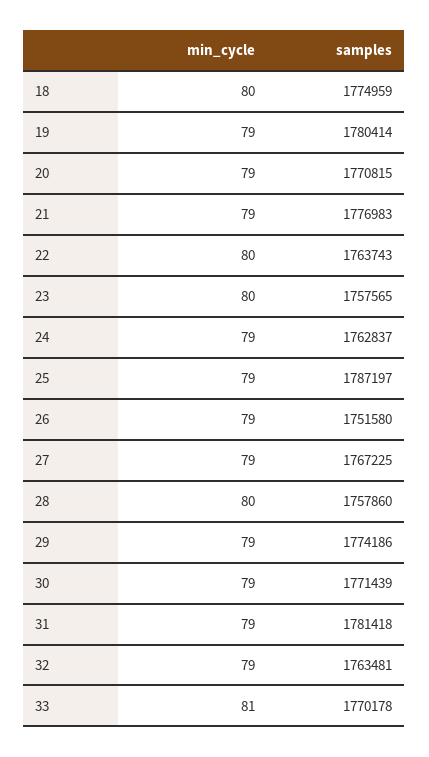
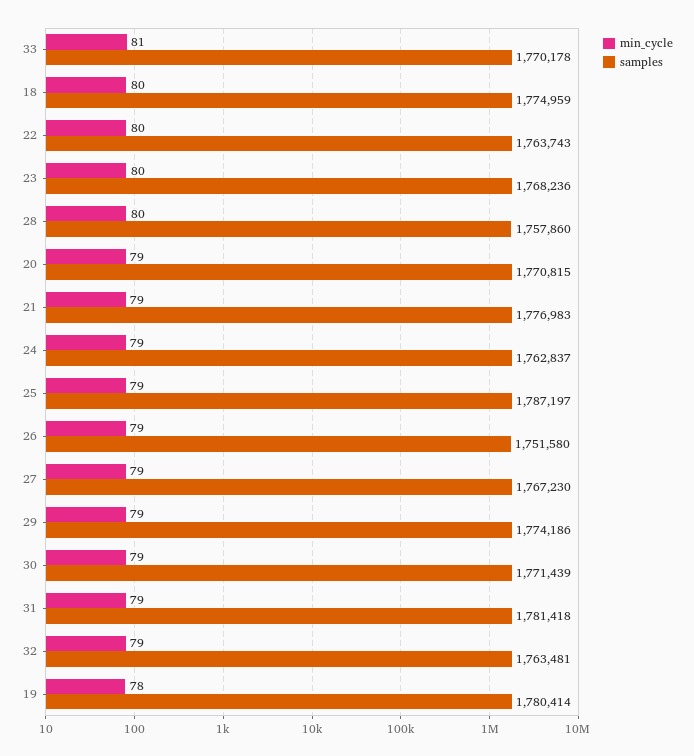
  {
    "min_cycle": {
      "18": 80,
-     "19": 79,
+     "19": 78,
      "20": 79,
      "21": 79,
      "22": 80,
      "23": 80,
      "24": 79,
      "25": 79,
      "26": 79,
      "27": 79,
      "28": 80,
      "29": 79,
      "30": 79,
      "31": 79,
      "32": 79,
      "33": 81
    },
    "samples": {
      "18": 1774959,
      "19": 1780414,
      "20": 1770815,
      "21": 1776983,
      "22": 1763743,
-     "23": 1757565,
+     "23": 1768236,
      "24": 1762837,
      "25": 1787197,
      "26": 1751580,
-     "27": 1767225,
+     "27": 1767230,
      "28": 1757860,
      "29": 1774186,
      "30": 1771439,
      "31": 1781418,
      "32": 1763481,
      "33": 1770178
    }
  }

